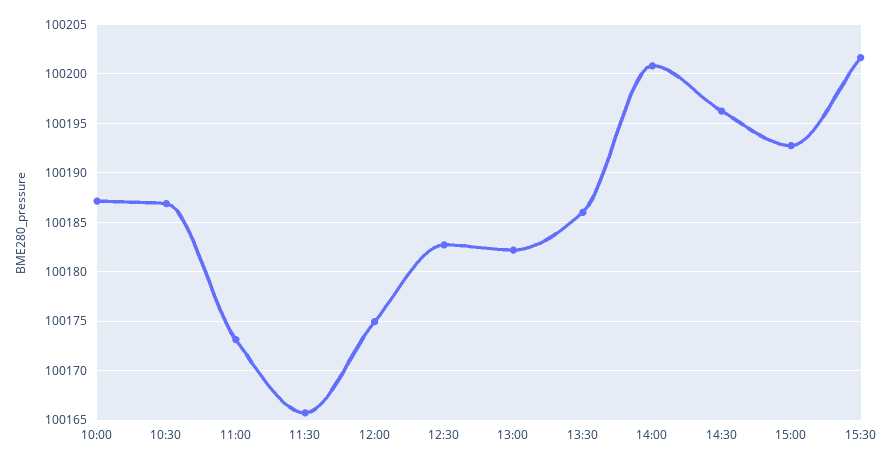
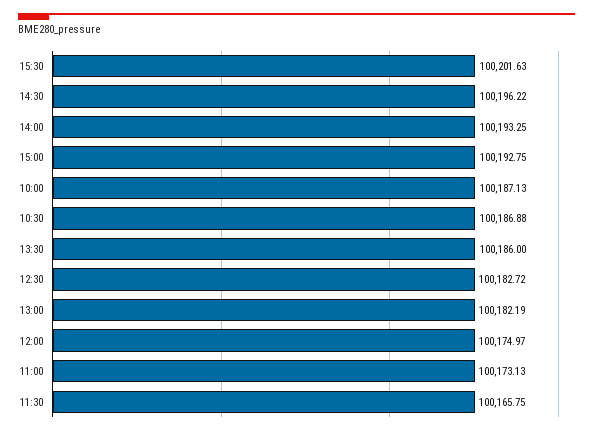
  {
    "10:00": 100187.13,
    "10:30": 100186.88,
    "11:00": 100173.13,
    "11:30": 100165.75,
    "12:00": 100174.97,
    "12:30": 100182.72,
    "13:00": 100182.19,
    "13:30": 100186,
-   "14:00": 100201,
+   "14:00": 100193.25,
    "14:30": 100196.22,
    "15:00": 100192.75,
    "15:30": 100201.63
  }

